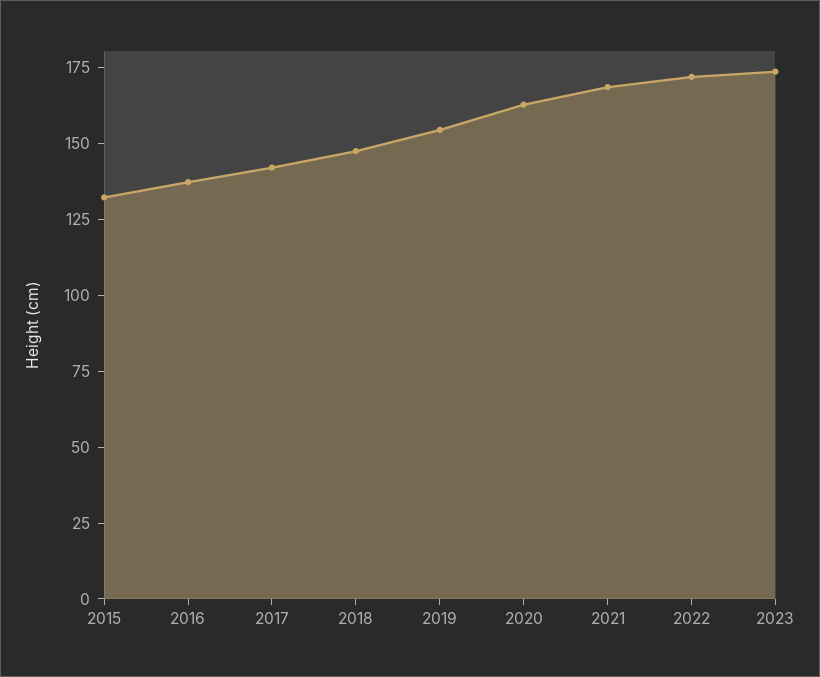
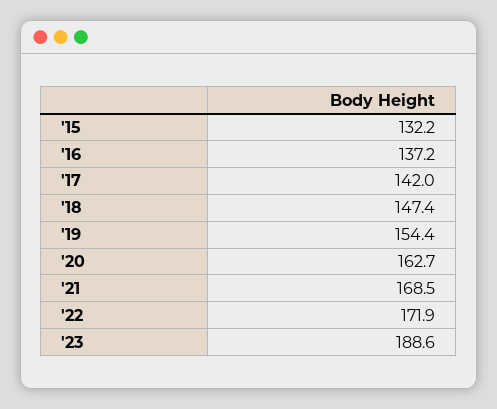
  {
    "2015": 132.2,
    "2016": 137.2,
    "2017": 142,
    "2018": 147.4,
    "2019": 154.4,
    "2020": 162.7,
    "2021": 168.5,
    "2022": 171.9,
-   "2023": 175
+   "2023": 188.6
  }

